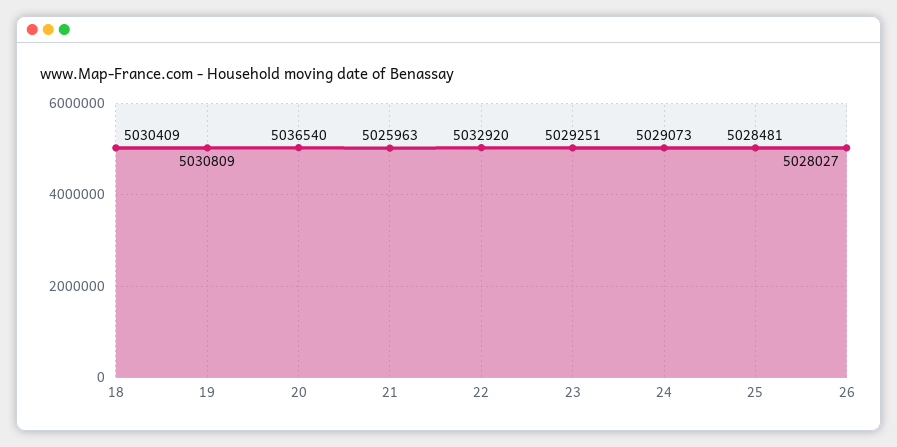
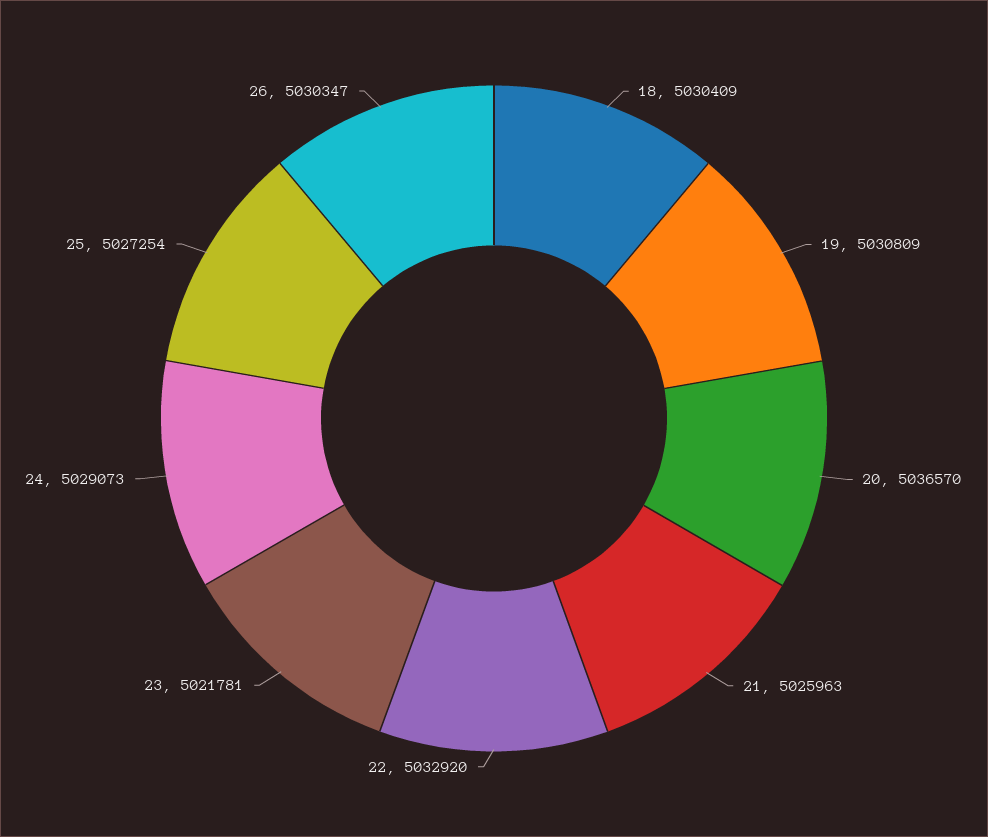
  {
    "18": 5030409,
    "19": 5030809,
-   "20": 5036540,
+   "20": 5036570,
    "21": 5025963,
    "22": 5032920,
-   "23": 5029251,
+   "23": 5021781,
    "24": 5029073,
-   "25": 5028481,
+   "25": 5027254,
-   "26": 5028027
+   "26": 5030347
  }

